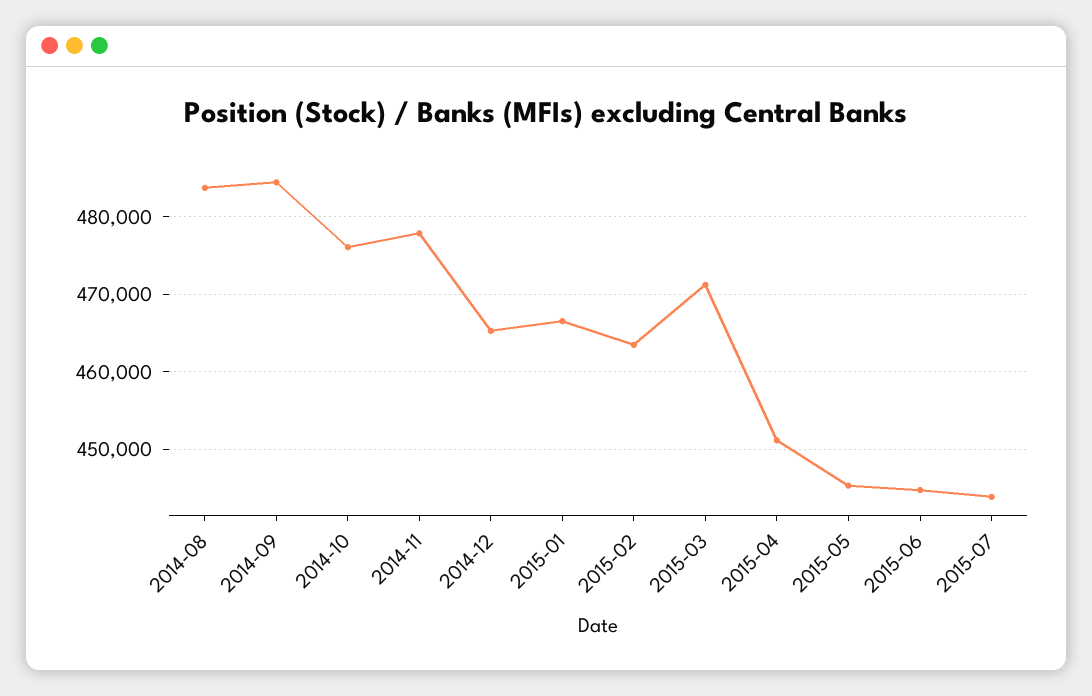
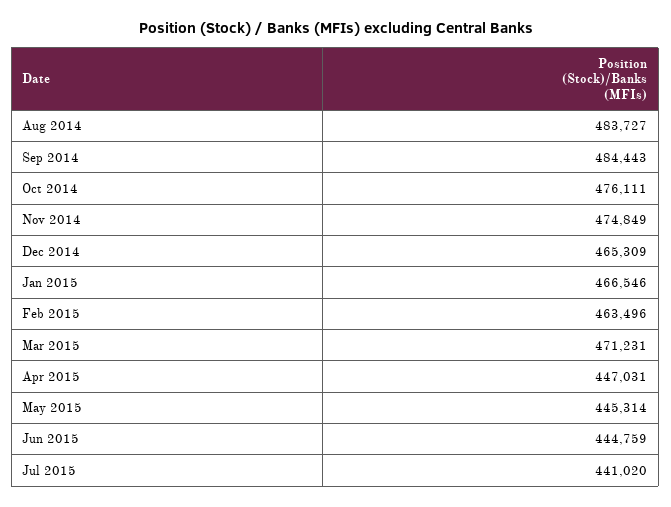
  {
    "2014-08": 483727,
    "2014-09": 484443,
    "2014-10": 476111,
-   "2014-11": 478000,
+   "2014-11": 474849,
    "2014-12": 465309,
    "2015-01": 466546,
    "2015-02": 463496,
    "2015-03": 471231,
-   "2015-04": 451000,
+   "2015-04": 447031,
    "2015-05": 445314,
    "2015-06": 444759,
-   "2015-07": 444000
+   "2015-07": 441020
  }

